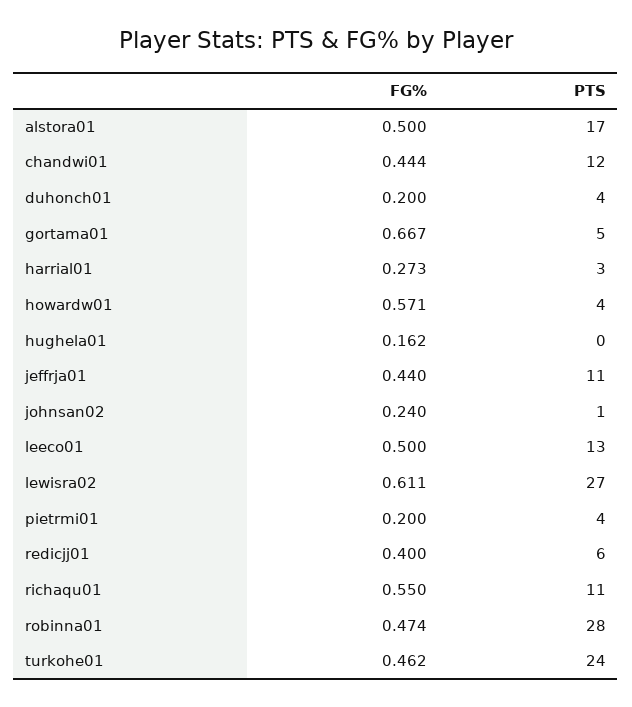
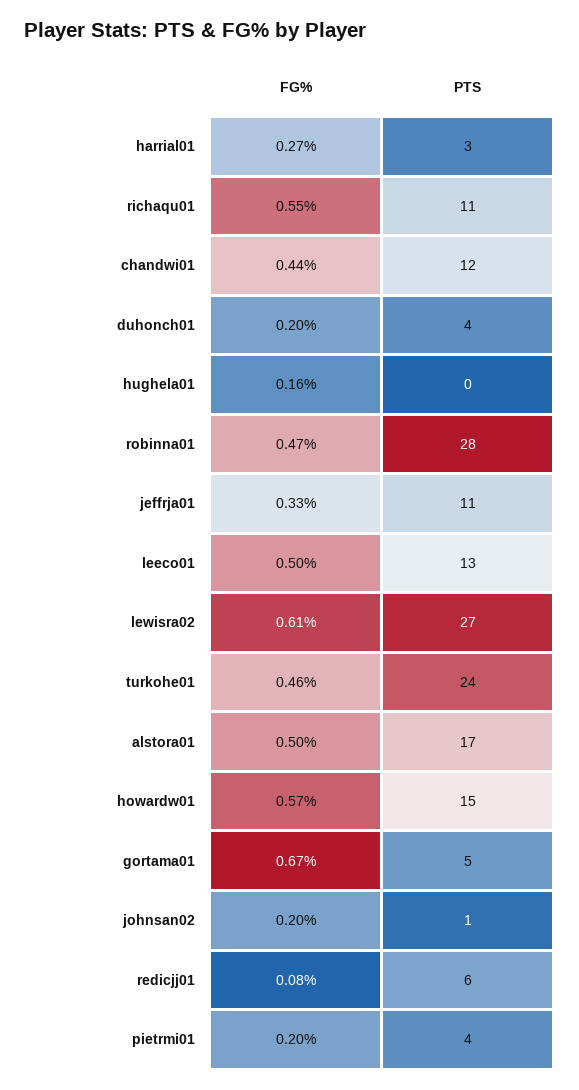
  {
    "FG%": {
      "alstora01": 0.5,
      "chandwi01": 0.444,
      "duhonch01": 0.2,
      "gortama01": 0.667,
      "harrial01": 0.273,
      "howardw01": 0.571,
      "hughela01": 0.162,
-     "jeffrja01": 0.44,
+     "jeffrja01": 0.33,
-     "johnsan02": 0.24,
+     "johnsan02": 0.2,
      "leeco01": 0.5,
      "lewisra02": 0.611,
      "pietrmi01": 0.2,
-     "redicjj01": 0.4,
+     "redicjj01": 0.08,
      "richaqu01": 0.55,
      "robinna01": 0.474,
      "turkohe01": 0.462
    },
    "PTS": {
      "alstora01": 17,
      "chandwi01": 12,
      "duhonch01": 4,
      "gortama01": 5,
      "harrial01": 3,
-     "howardw01": 4,
+     "howardw01": 15,
      "hughela01": 0,
      "jeffrja01": 11,
      "johnsan02": 1,
      "leeco01": 13,
      "lewisra02": 27,
      "pietrmi01": 4,
      "redicjj01": 6,
      "richaqu01": 11,
      "robinna01": 28,
      "turkohe01": 24
    }
  }

